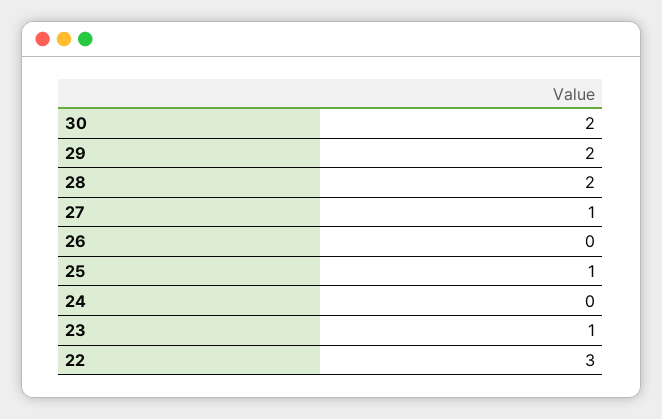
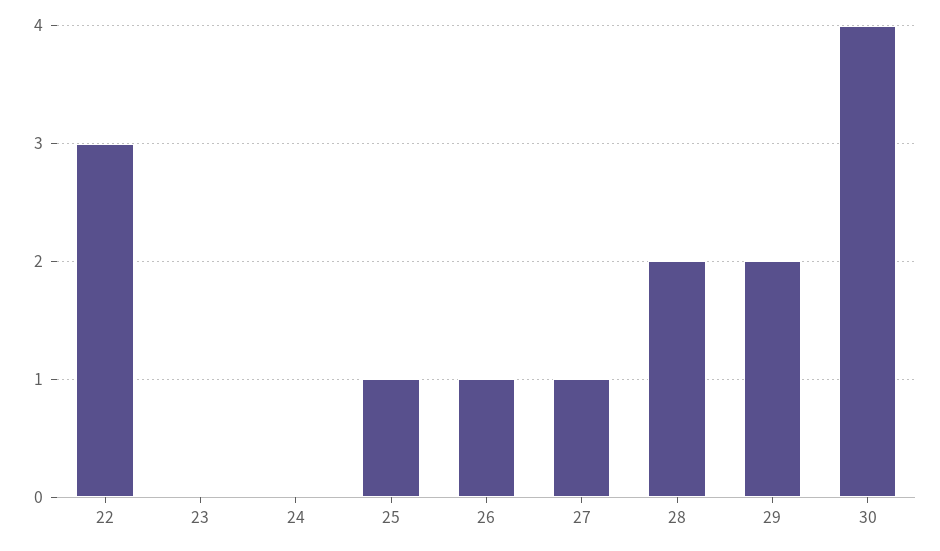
  {
-   "30": 2,
+   "30": 4,
    "29": 2,
    "28": 2,
    "27": 1,
-   "26": 0,
+   "26": 1,
    "25": 1,
    "24": 0,
-   "23": 1,
+   "23": 0,
    "22": 3
  }

